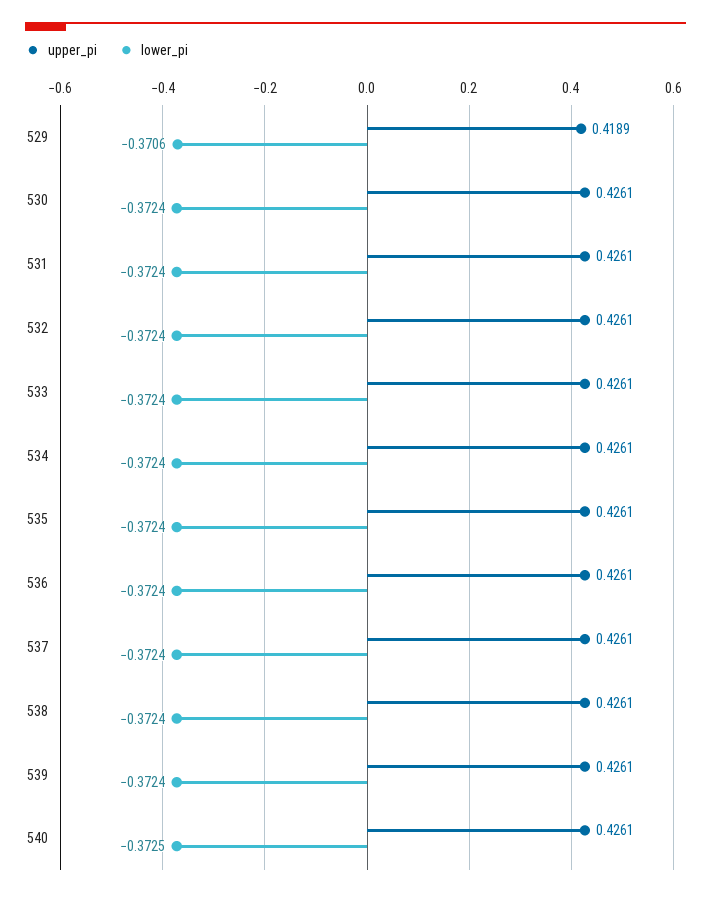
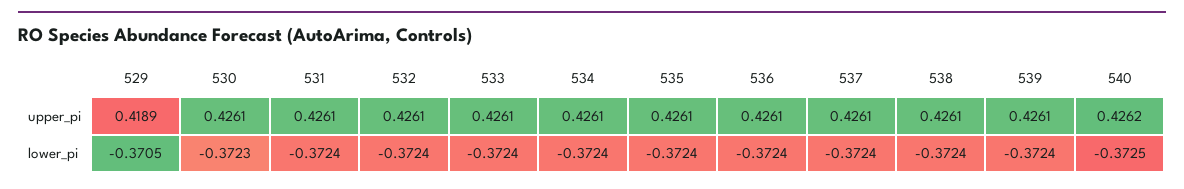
  {
    "upper_pi": {
      "529": 0.4189,
      "530": 0.4261,
      "531": 0.4261,
      "532": 0.4261,
      "533": 0.4261,
      "534": 0.4261,
      "535": 0.4261,
      "536": 0.4261,
      "537": 0.4261,
      "538": 0.4261,
      "539": 0.4261,
-     "540": 0.4261
+     "540": 0.4262
    },
    "lower_pi": {
-     "529": -0.3706,
+     "529": -0.3705,
-     "530": -0.3724,
+     "530": -0.3723,
      "531": -0.3724,
      "532": -0.3724,
      "533": -0.3724,
      "534": -0.3724,
      "535": -0.3724,
      "536": -0.3724,
      "537": -0.3724,
      "538": -0.3724,
      "539": -0.3724,
      "540": -0.3725
    }
  }

